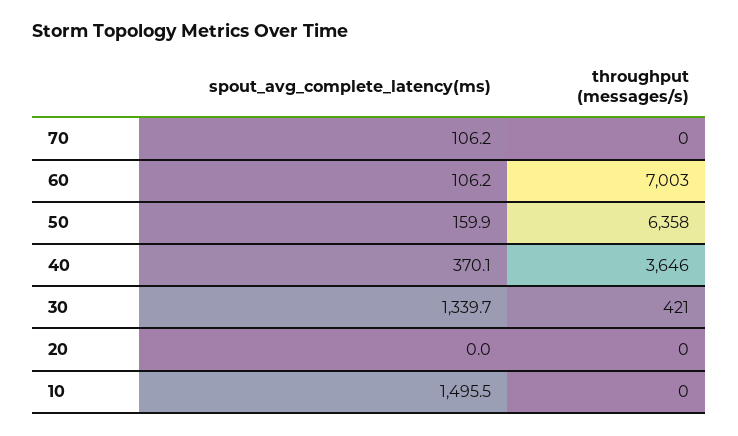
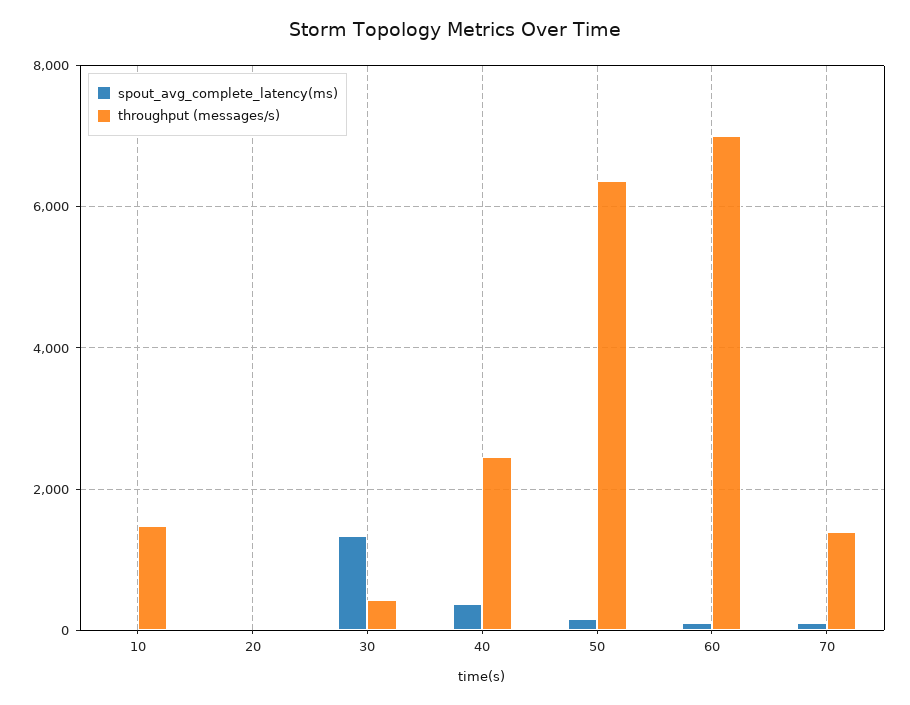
  {
    "spout_avg_complete_latency(ms)": {
      "70": 106.2,
      "60": 106.2,
      "50": 159.9,
      "40": 370.1,
      "30": 1339.7,
      "20": 0,
-     "10": 1495.5
+     "10": 0
    },
    "throughput (messages/s)": {
-     "70": 0,
+     "70": 1400,
      "60": 7003,
      "50": 6358,
-     "40": 3646,
+     "40": 2400,
      "30": 421,
      "20": 0,
-     "10": 0
+     "10": 1400
    }
  }

